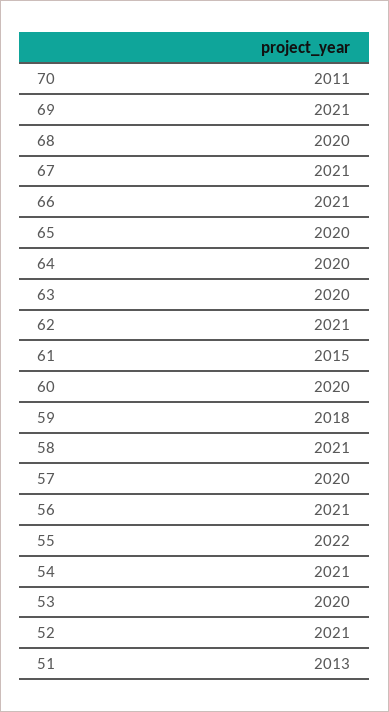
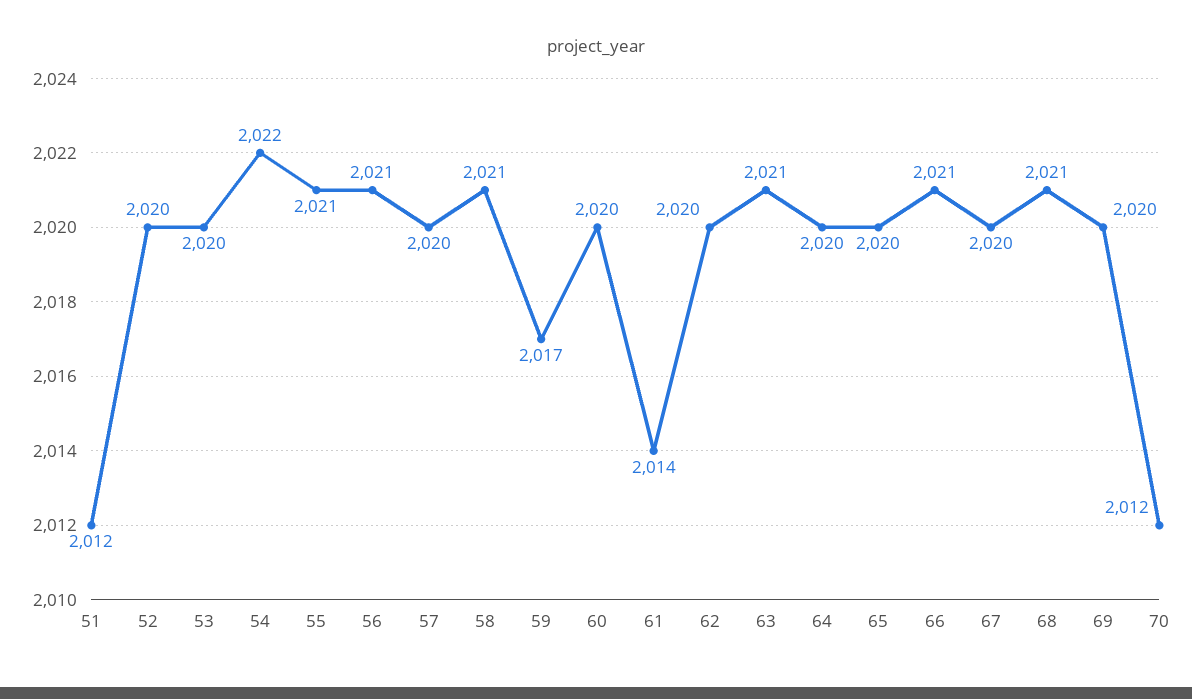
  {
-   "70": 2011,
+   "70": 2012,
-   "69": 2021,
+   "69": 2020,
-   "68": 2020,
+   "68": 2021,
-   "67": 2021,
+   "67": 2020,
    "66": 2021,
    "65": 2020,
    "64": 2020,
-   "63": 2020,
+   "63": 2021,
-   "62": 2021,
+   "62": 2020,
-   "61": 2015,
+   "61": 2014,
    "60": 2020,
-   "59": 2018,
+   "59": 2017,
    "58": 2021,
    "57": 2020,
    "56": 2021,
-   "55": 2022,
+   "55": 2021,
-   "54": 2021,
+   "54": 2022,
    "53": 2020,
-   "52": 2021,
+   "52": 2020,
-   "51": 2013
+   "51": 2012
  }

